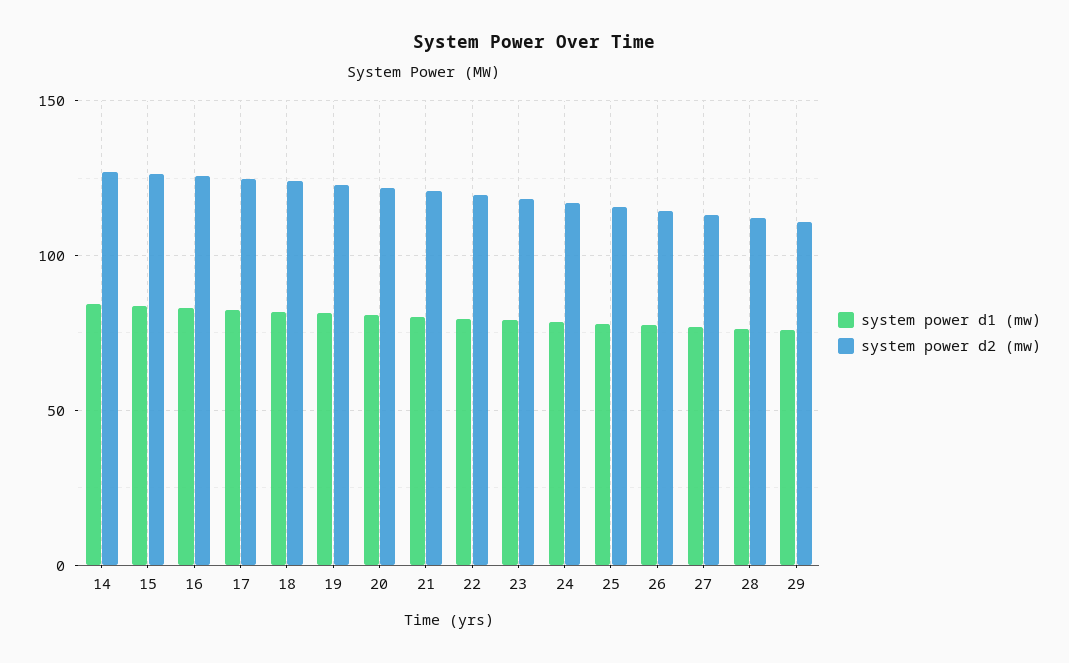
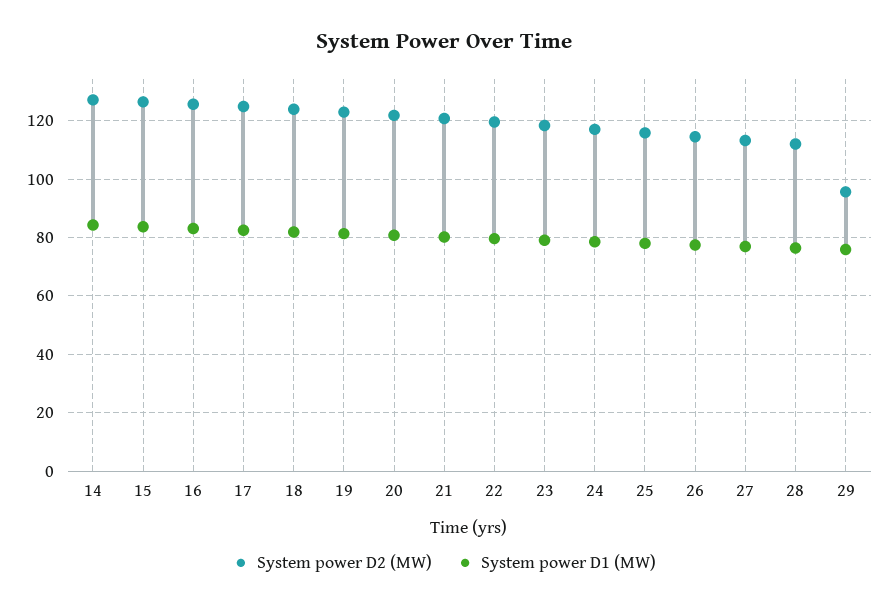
  {
    "system power d1 (mw)": {
      "14": 85,
      "15": 82.5,
      "16": 82.5,
      "17": 82.5,
      "18": 82.5,
      "19": 82.5,
      "20": 80,
      "21": 80,
      "22": 80,
      "23": 80,
      "24": 77.5,
      "25": 77.5,
      "26": 77.5,
      "27": 77.5,
      "28": 77.5,
      "29": 75
    },
    "system power d2 (mw)": {
      "14": 127.5,
      "15": 127.5,
      "16": 125,
      "17": 125,
      "18": 125,
      "19": 122.5,
      "20": 122.5,
      "21": 120,
      "22": 120,
      "23": 117.5,
      "24": 117.5,
      "25": 115,
      "26": 115,
      "27": 112.5,
      "28": 112.5,
-     "29": 110
+     "29": 95
    }
  }

